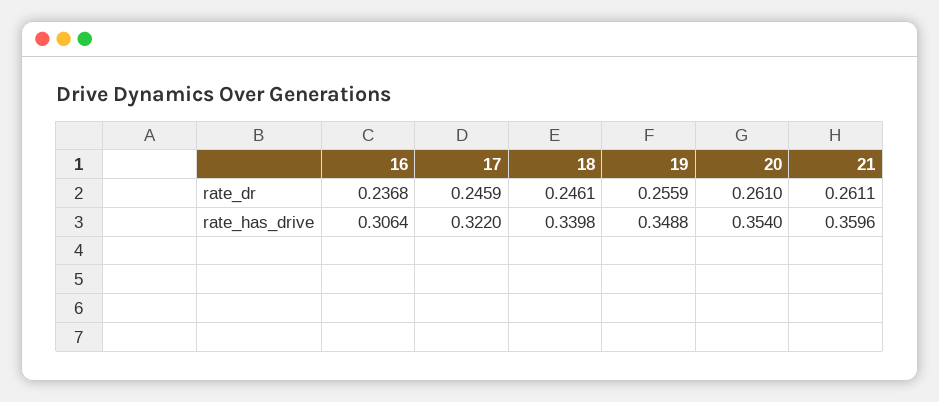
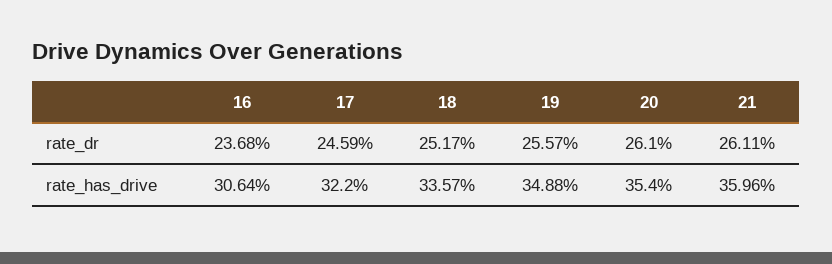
  {
    "16": {
      "rate_dr": 0.2368,
      "rate_has_drive": 0.3064
    },
    "17": {
      "rate_dr": 0.2459,
      "rate_has_drive": 0.322
    },
    "18": {
-     "rate_dr": 0.2461,
+     "rate_dr": 0.2517,
-     "rate_has_drive": 0.3398
+     "rate_has_drive": 0.3357
    },
    "19": {
-     "rate_dr": 0.2559,
+     "rate_dr": 0.2557,
      "rate_has_drive": 0.3488
    },
    "20": {
      "rate_dr": 0.261,
      "rate_has_drive": 0.354
    },
    "21": {
      "rate_dr": 0.2611,
      "rate_has_drive": 0.3596
    }
  }

